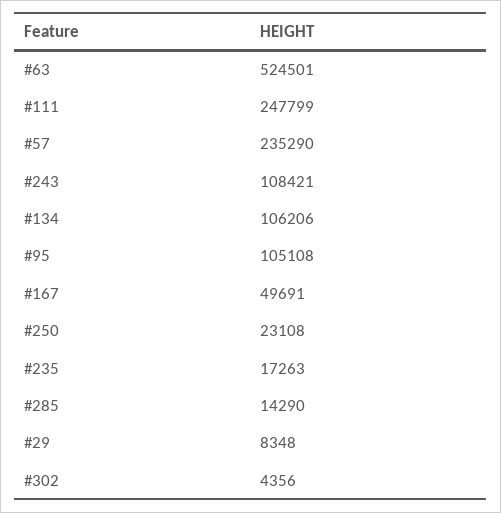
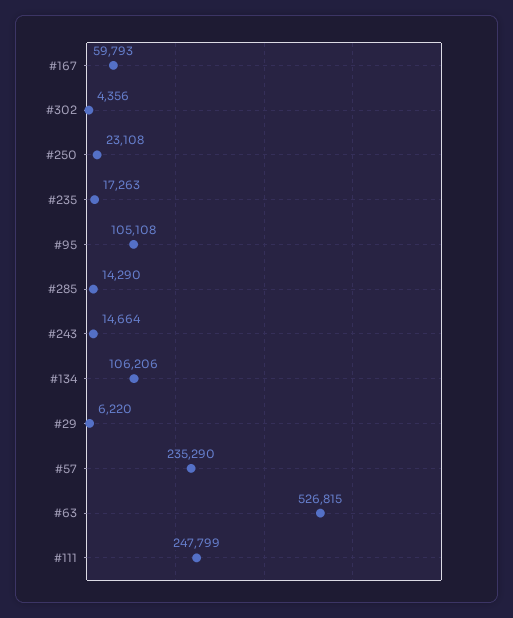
  {
-   "#63": 524501,
+   "#63": 526815,
    "#111": 247799,
    "#57": 235290,
-   "#243": 108421,
+   "#243": 14664,
    "#134": 106206,
    "#95": 105108,
-   "#167": 49691,
+   "#167": 59793,
    "#250": 23108,
    "#235": 17263,
    "#285": 14290,
-   "#29": 8348,
+   "#29": 6220,
    "#302": 4356
  }

